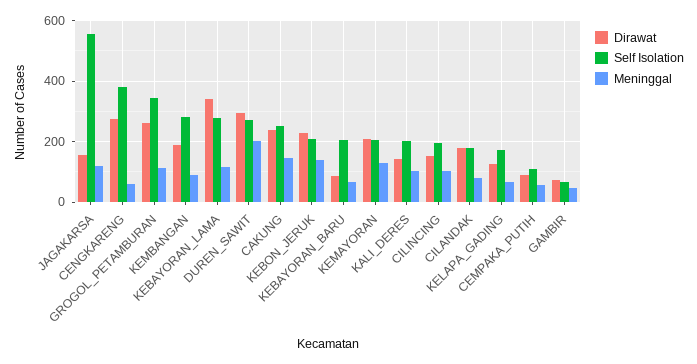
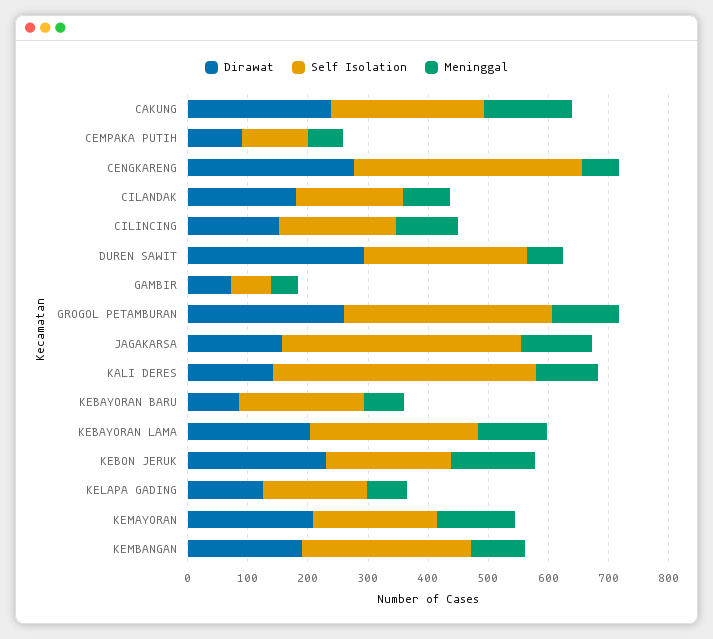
  {
    "Dirawat": {
      "JAGAKARSA": 160,
      "CENGKARENG": 280,
      "GROGOL_PETAMBURAN": 260,
      "KEMBANGAN": 200,
-     "KEBAYORAN_LAMA": 340,
+     "KEBAYORAN_LAMA": 200,
      "DUREN_SAWIT": 300,
      "CAKUNG": 240,
      "KEBON_JERUK": 240,
      "KEBAYORAN_BARU": 80,
      "KEMAYORAN": 200,
      "KALI_DERES": 140,
      "CILINCING": 160,
      "CILANDAK": 180,
      "KELAPA_GADING": 120,
      "CEMPAKA_PUTIH": 100,
      "GAMBIR": 80
    },
    "Self Isolation": {
-     "JAGAKARSA": 560,
+     "JAGAKARSA": 400,
      "CENGKARENG": 380,
      "GROGOL_PETAMBURAN": 340,
      "KEMBANGAN": 280,
      "KEBAYORAN_LAMA": 280,
      "DUREN_SAWIT": 280,
      "CAKUNG": 260,
      "KEBON_JERUK": 200,
      "KEBAYORAN_BARU": 200,
      "KEMAYORAN": 200,
-     "KALI_DERES": 200,
+     "KALI_DERES": 440,
      "CILINCING": 200,
      "CILANDAK": 180,
      "KELAPA_GADING": 180,
      "CEMPAKA_PUTIH": 120,
      "GAMBIR": 60
    },
    "Meninggal": {
      "JAGAKARSA": 120,
      "CENGKARENG": 60,
      "GROGOL_PETAMBURAN": 120,
      "KEMBANGAN": 80,
      "KEBAYORAN_LAMA": 120,
-     "DUREN_SAWIT": 200,
+     "DUREN_SAWIT": 60,
      "CAKUNG": 140,
      "KEBON_JERUK": 140,
      "KEBAYORAN_BARU": 60,
      "KEMAYORAN": 140,
      "KALI_DERES": 100,
      "CILINCING": 100,
      "CILANDAK": 80,
      "KELAPA_GADING": 60,
      "CEMPAKA_PUTIH": 60,
      "GAMBIR": 40
    }
  }

